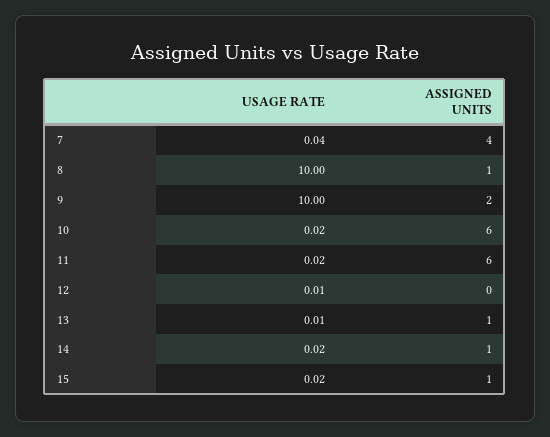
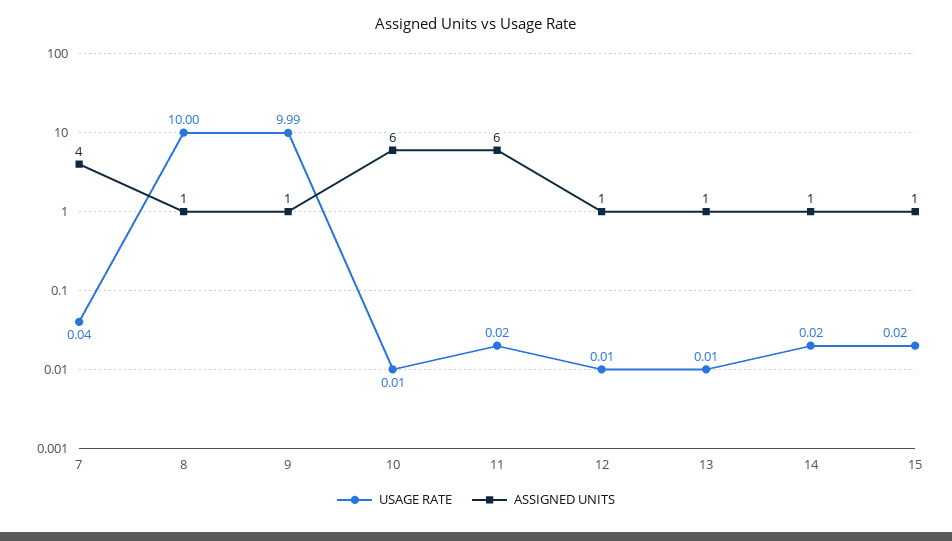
  {
    "USAGE RATE": {
      "7": 0.04,
      "8": 10,
-     "9": 10,
+     "9": 9.99,
-     "10": 0.02,
+     "10": 0.01,
      "11": 0.02,
      "12": 0.01,
      "13": 0.01,
      "14": 0.02,
      "15": 0.02
    },
    "ASSIGNED UNITS": {
      "7": 4,
      "8": 1,
-     "9": 2,
+     "9": 1,
      "10": 6,
      "11": 6,
-     "12": 0,
+     "12": 1,
      "13": 1,
      "14": 1,
      "15": 1
    }
  }

